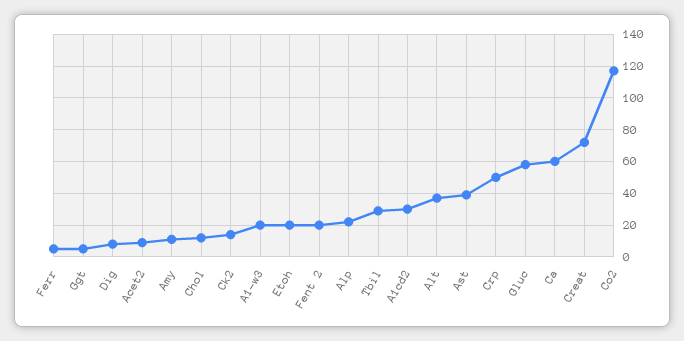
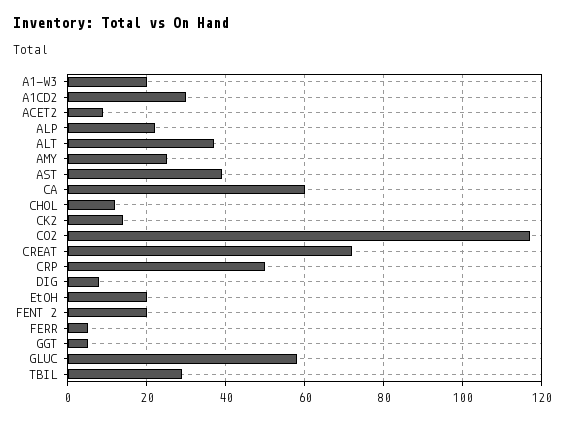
  {
    "Ferr": 5,
    "Ggt": 5,
    "Dig": 10,
    "Acet2": 10,
-   "Amy": 10,
+   "Amy": 25,
    "Chol": 10,
    "Ck2": 15,
    "A1-w3": 20,
    "Etoh": 20,
    "Fent 2": 20,
    "Alp": 20,
    "Tbil": 30,
    "A1cd2": 30,
    "Alt": 35,
    "Ast": 40,
    "Crp": 50,
    "Gluc": 60,
    "Ca": 60,
    "Creat": 70,
    "Co2": 115
  }

